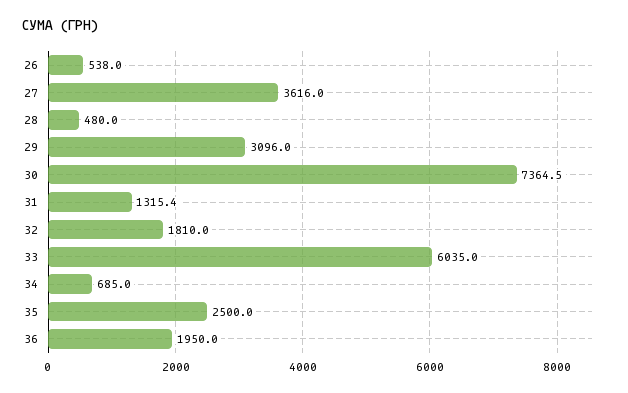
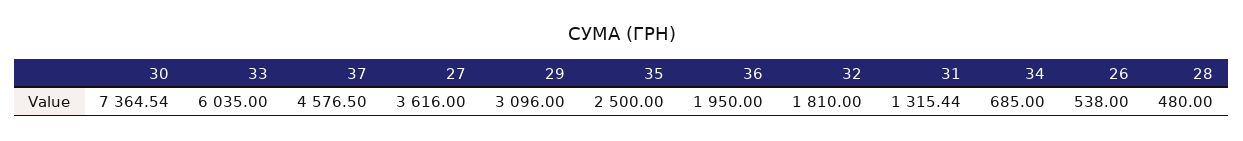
  {
    "26": 538,
    "27": 3616,
    "28": 480,
    "29": 3096,
    "30": 7364.54,
    "31": 1315.44,
    "32": 1810,
    "33": 6035,
    "34": 685,
    "35": 2500,
-   "36": 1950
+   "36": 1950,
+   "37": 4576.5
  }

